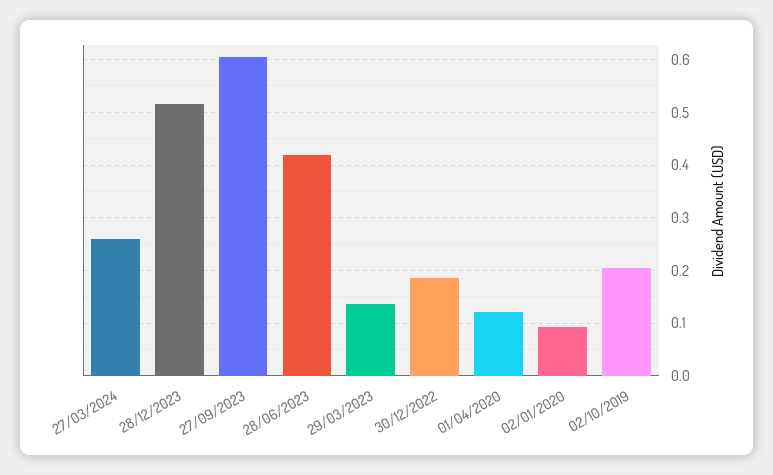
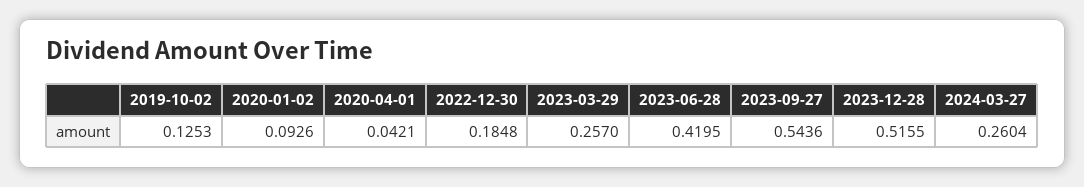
  {
    "27/03/2024": 0.2604,
    "28/12/2023": 0.5155,
-   "27/09/2023": 0.6,
+   "27/09/2023": 0.5436,
    "28/06/2023": 0.4195,
-   "29/03/2023": 0.14,
+   "29/03/2023": 0.257,
    "30/12/2022": 0.1848,
-   "01/04/2020": 0.12,
+   "01/04/2020": 0.0421,
    "02/01/2020": 0.0926,
-   "02/10/2019": 0.2
+   "02/10/2019": 0.1253
  }

